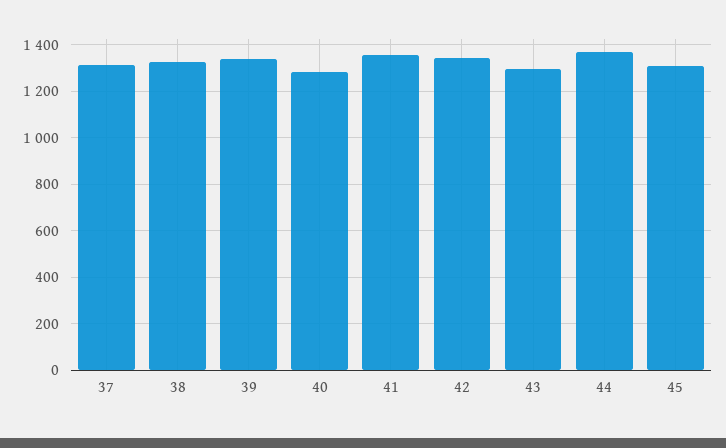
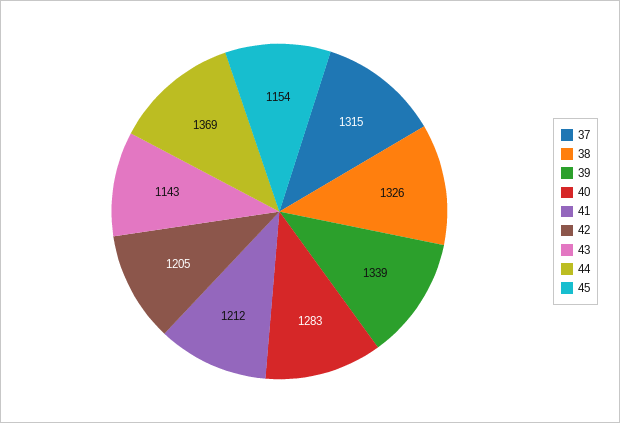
  {
    "37": 1315,
    "38": 1326,
    "39": 1339,
    "40": 1283,
-   "41": 1350,
+   "41": 1212,
-   "42": 1350,
+   "42": 1205,
-   "43": 1300,
+   "43": 1143,
    "44": 1369,
-   "45": 1300
+   "45": 1154
  }

